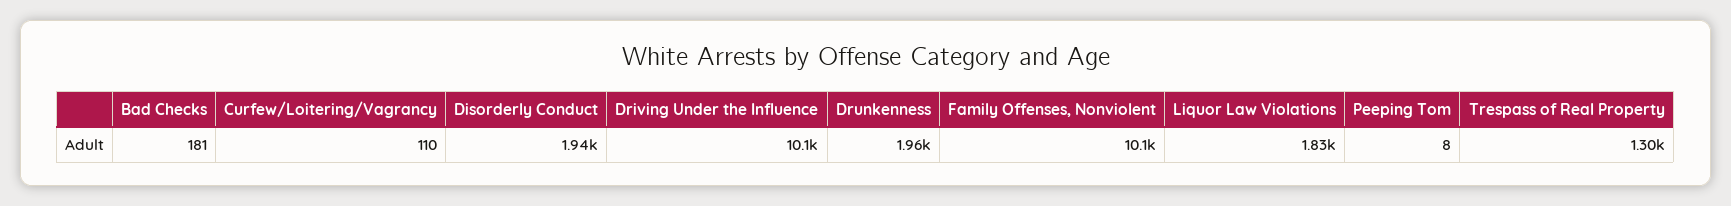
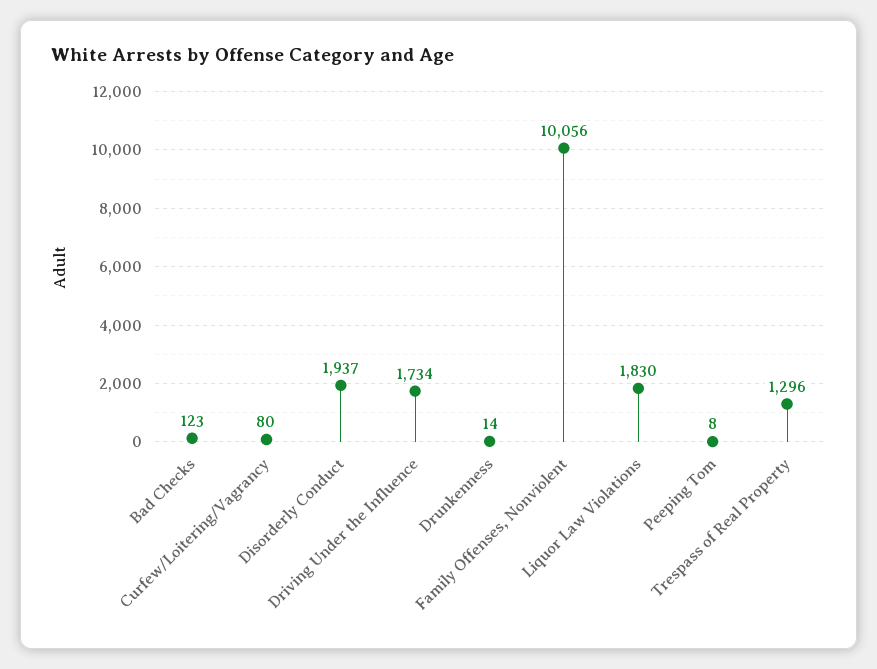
  {
-   "Bad Checks": 181,
+   "Bad Checks": 123,
-   "Curfew/Loitering/Vagrancy": 110,
+   "Curfew/Loitering/Vagrancy": 80,
    "Disorderly Conduct": 1937,
-   "Driving Under the Influence": 10100,
+   "Driving Under the Influence": 1734,
-   "Drunkenness": 1960,
+   "Drunkenness": 14,
    "Family Offenses, Nonviolent": 10056,
    "Liquor Law Violations": 1830,
    "Peeping Tom": 8,
    "Trespass of Real Property": 1296
  }

